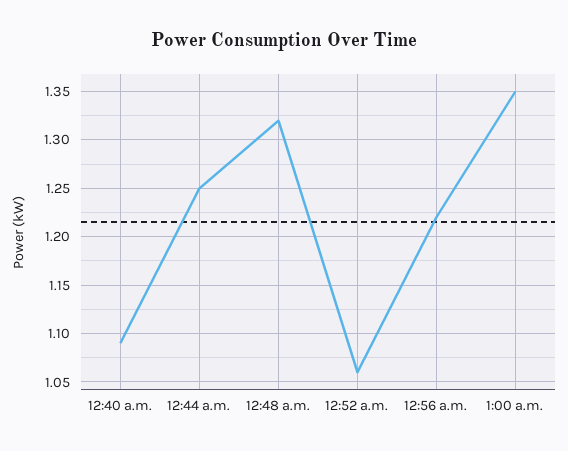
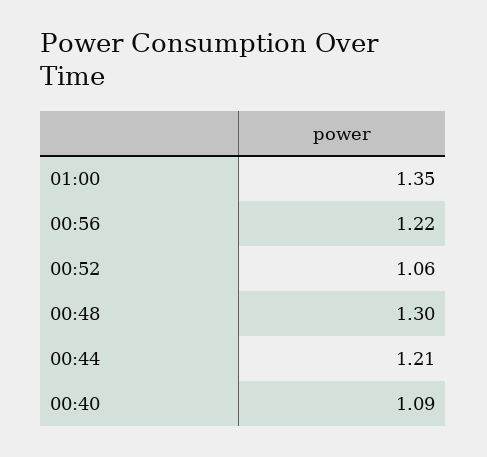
  {
    "12:40 a.m.": 1.09,
-   "12:44 a.m.": 1.25,
+   "12:44 a.m.": 1.21,
-   "12:48 a.m.": 1.32,
+   "12:48 a.m.": 1.3,
    "12:52 a.m.": 1.06,
    "12:56 a.m.": 1.22,
    "1:00 a.m.": 1.35
  }

